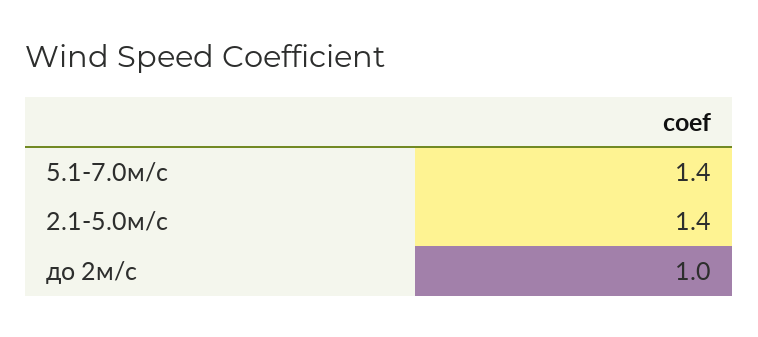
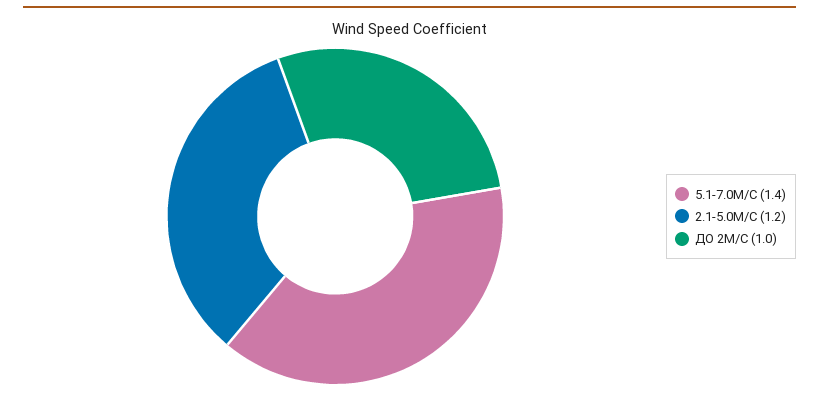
  {
    "5.1-7.0м/с": 1.4,
-   "2.1-5.0м/с": 1.4,
+   "2.1-5.0м/с": 1.2,
    "до 2м/с": 1
  }

